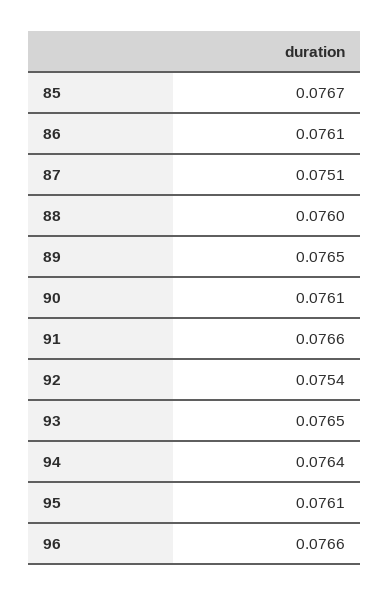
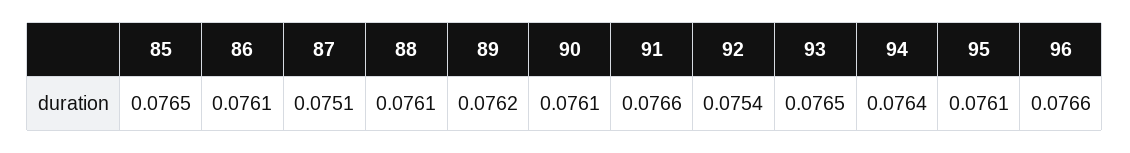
  {
-   "85": 0.0767,
+   "85": 0.0765,
    "86": 0.0761,
    "87": 0.0751,
-   "88": 0.076,
+   "88": 0.0761,
-   "89": 0.0765,
+   "89": 0.0762,
    "90": 0.0761,
    "91": 0.0766,
    "92": 0.0754,
    "93": 0.0765,
    "94": 0.0764,
    "95": 0.0761,
    "96": 0.0766
  }

